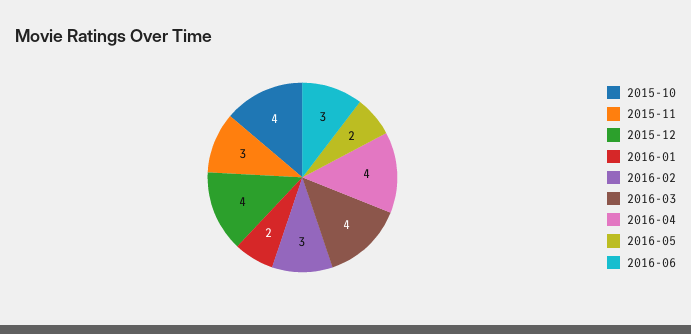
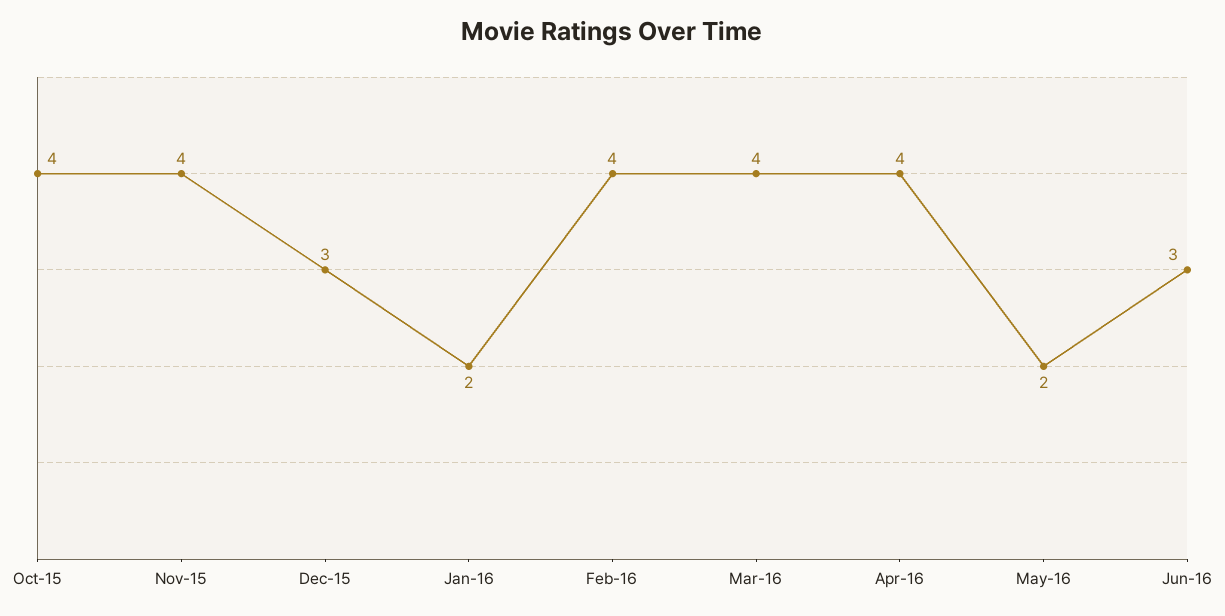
  {
    "2015-10": 4,
-   "2015-11": 3,
+   "2015-11": 4,
-   "2015-12": 4,
+   "2015-12": 3,
    "2016-01": 2,
-   "2016-02": 3,
+   "2016-02": 4,
    "2016-03": 4,
    "2016-04": 4,
    "2016-05": 2,
    "2016-06": 3
  }

